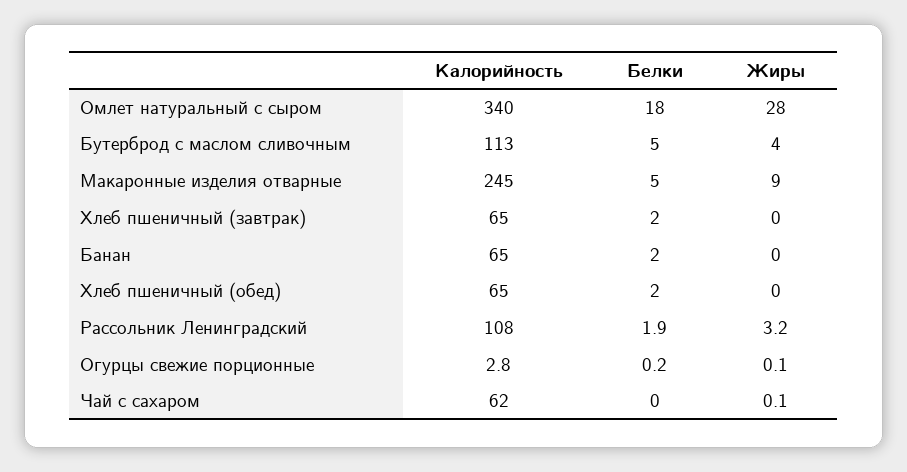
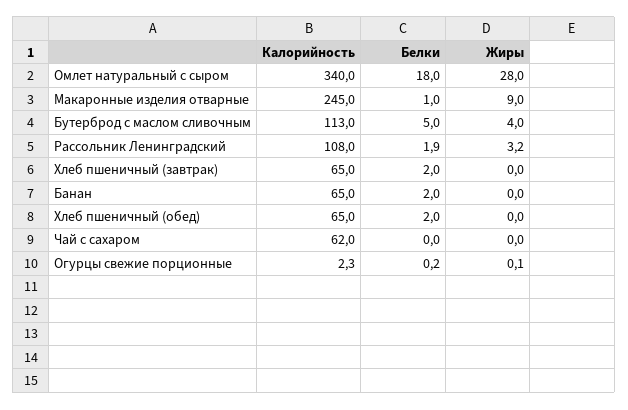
  {
    "Калорийность": {
      "Омлет натуральный с сыром": 340,
      "Бутерброд с маслом сливочным": 113,
      "Макаронные изделия отварные": 245,
      "Хлеб пшеничный (завтрак)": 65,
      "Банан": 65,
      "Хлеб пшеничный (обед)": 65,
      "Рассольник Ленинградский": 108,
-     "Огурцы свежие порционные": 2.8,
+     "Огурцы свежие порционные": 2.3,
      "Чай с сахаром": 62
    },
    "Белки": {
      "Омлет натуральный с сыром": 18,
      "Бутерброд с маслом сливочным": 5,
-     "Макаронные изделия отварные": 5,
+     "Макаронные изделия отварные": 1,
      "Хлеб пшеничный (завтрак)": 2,
      "Банан": 2,
      "Хлеб пшеничный (обед)": 2,
      "Рассольник Ленинградский": 1.9,
      "Огурцы свежие порционные": 0.2,
      "Чай с сахаром": 0
    },
    "Жиры": {
      "Омлет натуральный с сыром": 28,
      "Бутерброд с маслом сливочным": 4,
      "Макаронные изделия отварные": 9,
      "Хлеб пшеничный (завтрак)": 0,
      "Банан": 0,
      "Хлеб пшеничный (обед)": 0,
      "Рассольник Ленинградский": 3.2,
      "Огурцы свежие порционные": 0.1,
-     "Чай с сахаром": 0.1
+     "Чай с сахаром": 0
    }
  }

